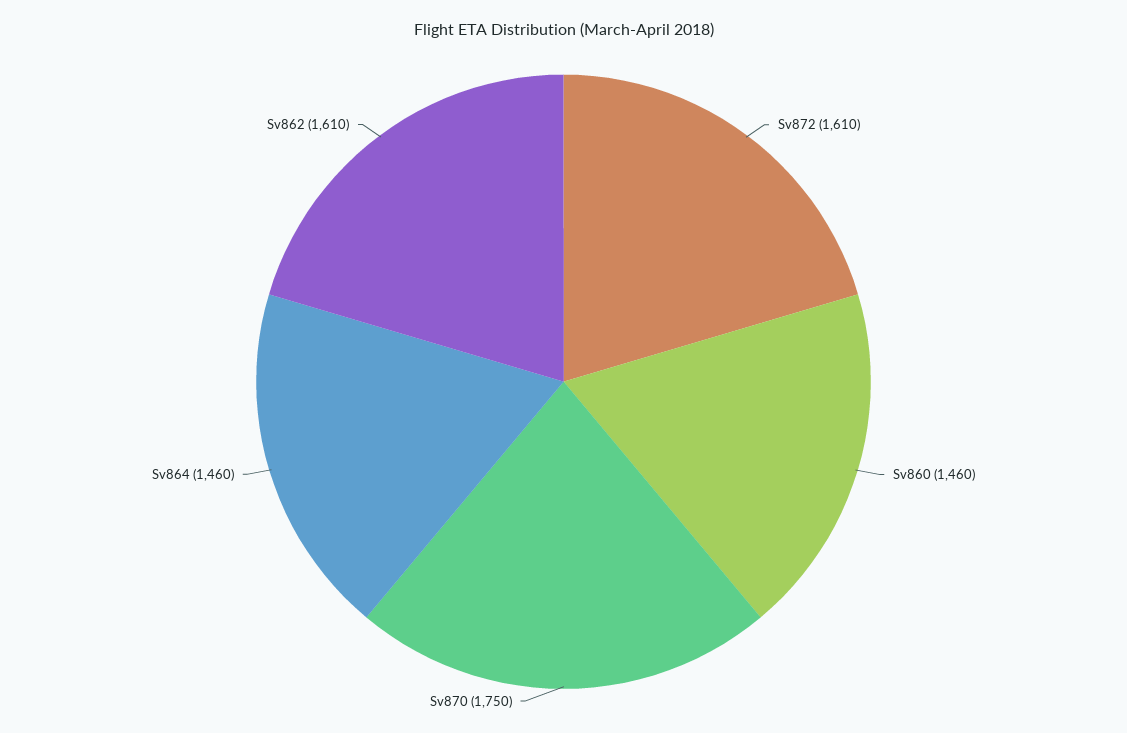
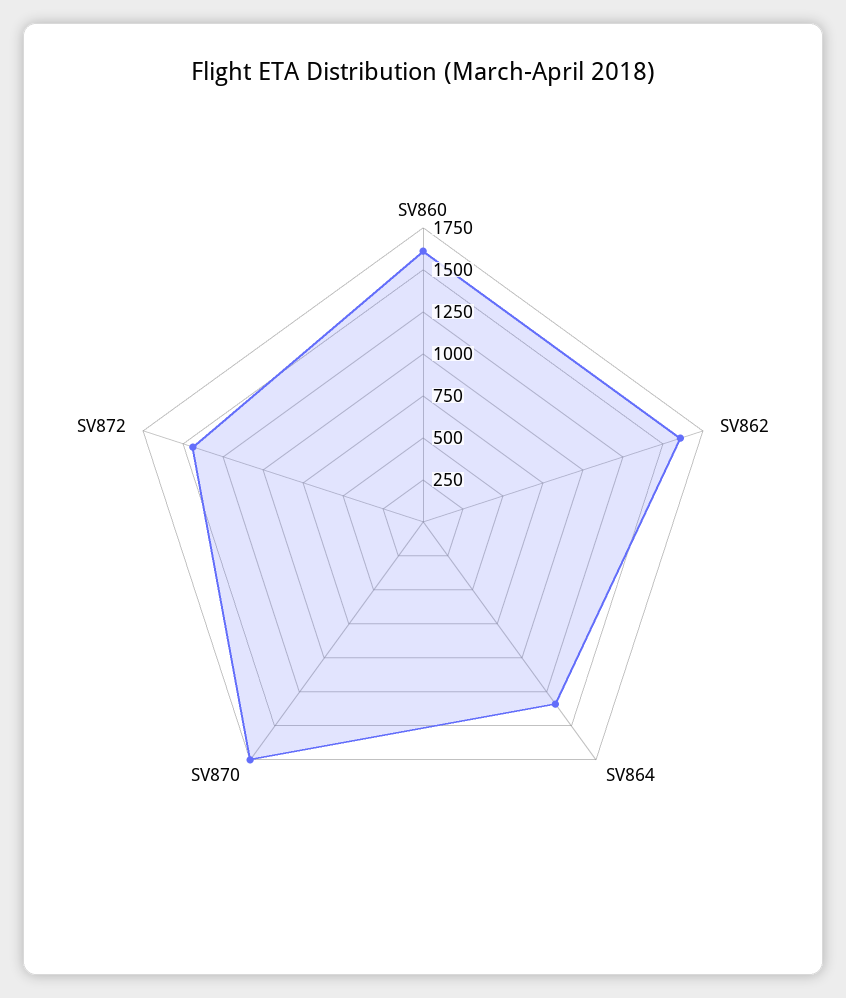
  {
-   "Sv872": 1610,
+   "Sv872": 1450,
-   "Sv860": 1460,
+   "Sv860": 1600,
    "Sv870": 1750,
-   "Sv864": 1460,
+   "Sv864": 1350,
    "Sv862": 1610
  }

